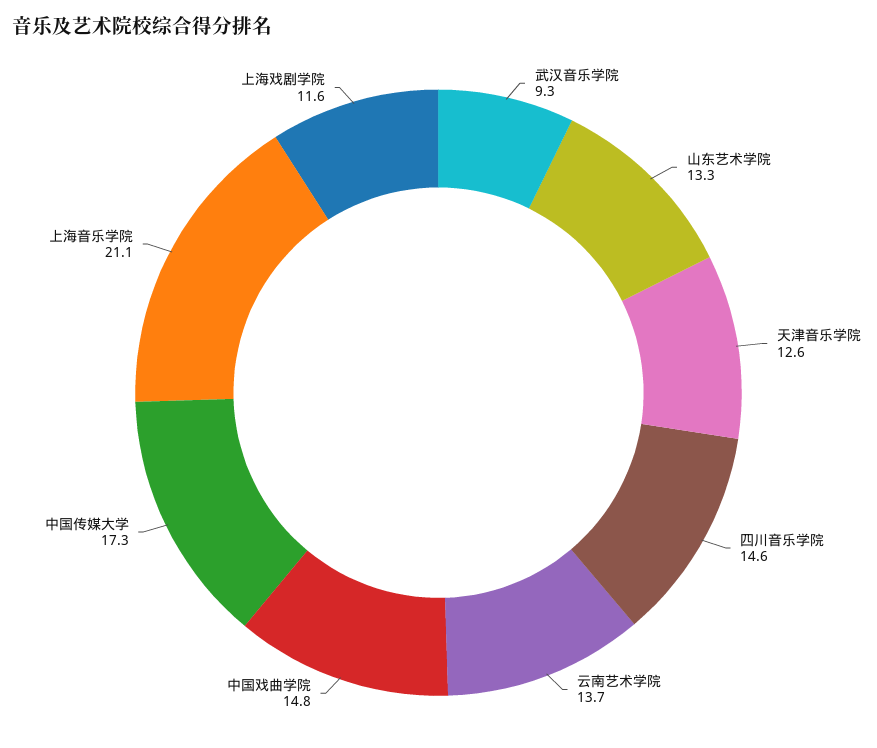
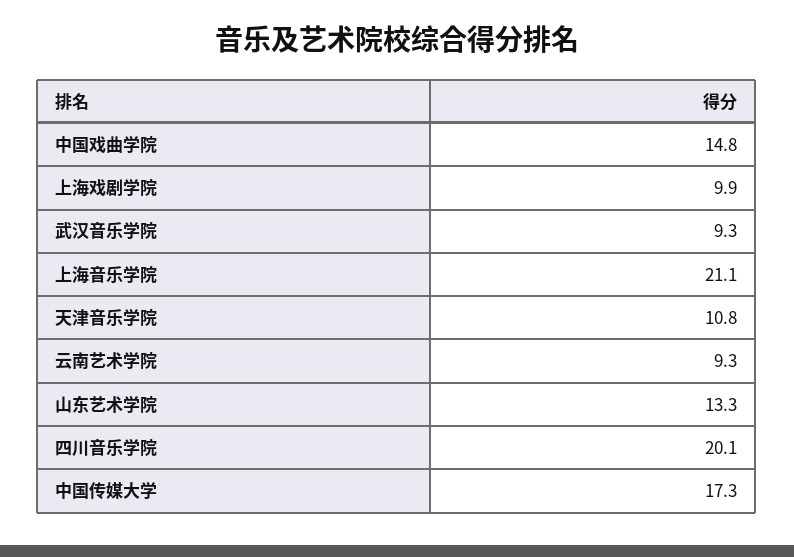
  {
    "武汉音乐学院": 9.3,
    "山东艺术学院": 13.3,
-   "天津音乐学院": 12.6,
+   "天津音乐学院": 10.8,
-   "四川音乐学院": 14.6,
+   "四川音乐学院": 20.1,
-   "云南艺术学院": 13.7,
+   "云南艺术学院": 9.3,
    "中国戏曲学院": 14.8,
    "中国传媒大学": 17.3,
    "上海音乐学院": 21.1,
-   "上海戏剧学院": 11.6
+   "上海戏剧学院": 9.9
  }

